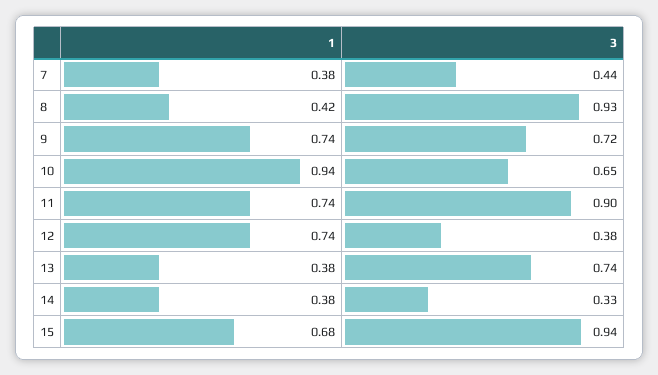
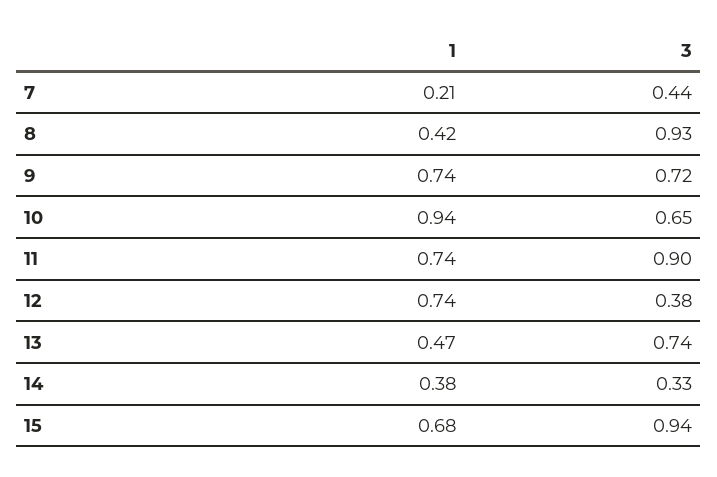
  {
    "1": {
-     "7": 0.38,
+     "7": 0.21,
      "8": 0.42,
      "9": 0.74,
      "10": 0.94,
      "11": 0.74,
      "12": 0.74,
-     "13": 0.38,
+     "13": 0.47,
      "14": 0.38,
      "15": 0.68
    },
    "3": {
      "7": 0.44,
      "8": 0.93,
      "9": 0.72,
      "10": 0.65,
      "11": 0.9,
      "12": 0.38,
      "13": 0.74,
      "14": 0.33,
      "15": 0.94
    }
  }

